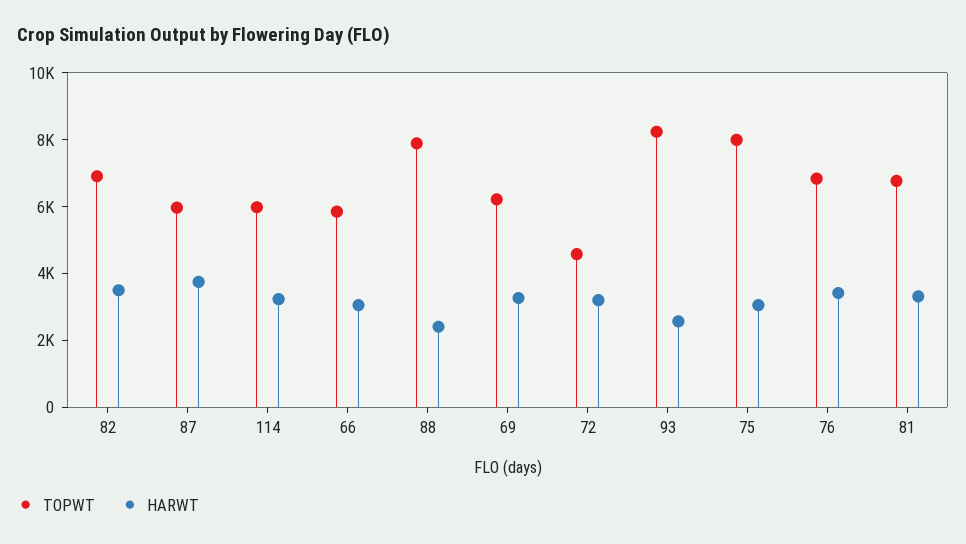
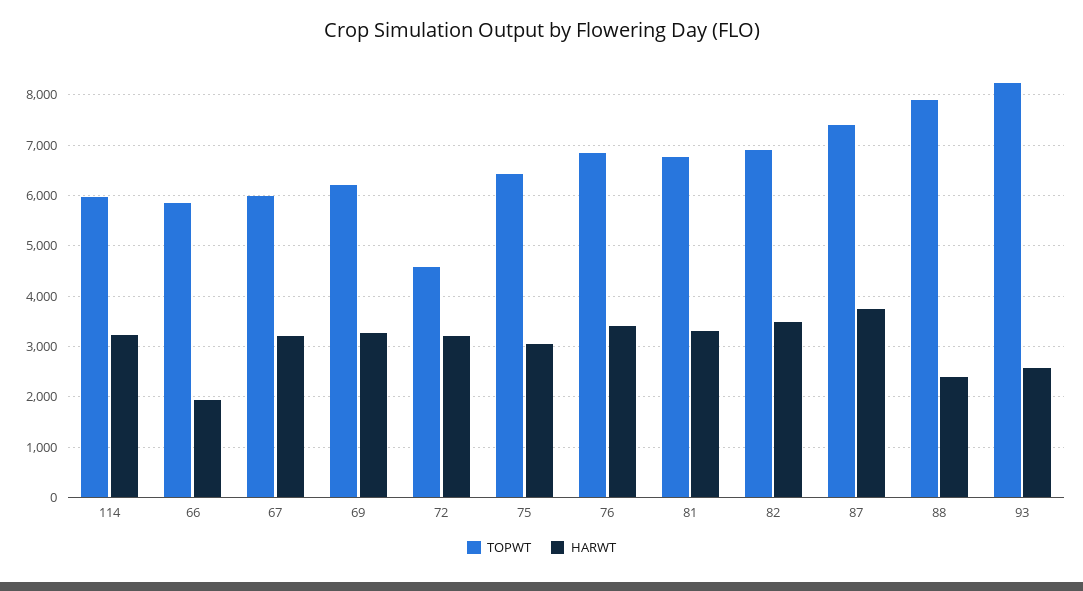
  {
    "TOPWT": {
      "82": 7000,
-     "87": 6000,
+     "87": 7400,
      "114": 6000,
      "66": 5800,
      "88": 7800,
      "69": 6200,
      "72": 4600,
      "93": 8200,
-     "75": 8000,
+     "75": 6400,
      "76": 6800,
-     "81": 6800
+     "81": 6800,
+     "67": 6000
    },
    "HARWT": {
      "82": 3400,
      "87": 3800,
      "114": 3200,
-     "66": 3000,
+     "66": 2000,
      "88": 2400,
      "69": 3200,
      "72": 3200,
      "93": 2600,
      "75": 3000,
      "76": 3400,
-     "81": 3400
+     "81": 3400,
+     "67": 3200
    }
  }

